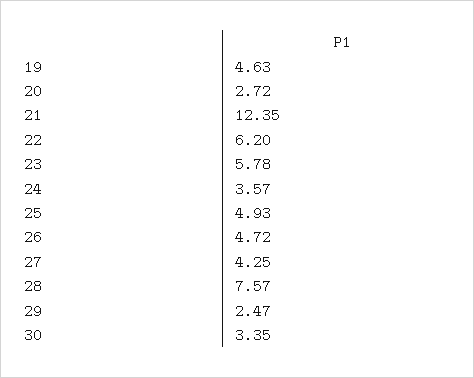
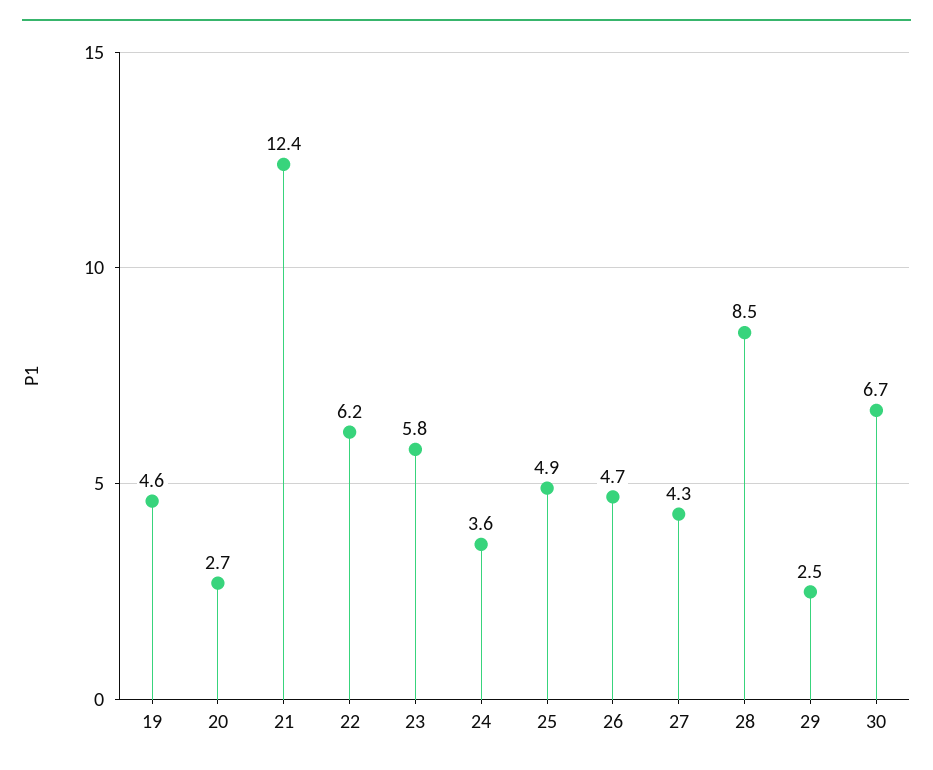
  {
    "19": 4.63,
    "20": 2.72,
    "21": 12.35,
    "22": 6.2,
    "23": 5.78,
    "24": 3.57,
    "25": 4.93,
    "26": 4.72,
    "27": 4.25,
-   "28": 7.57,
+   "28": 8.5,
    "29": 2.47,
-   "30": 3.35
+   "30": 6.7
  }

